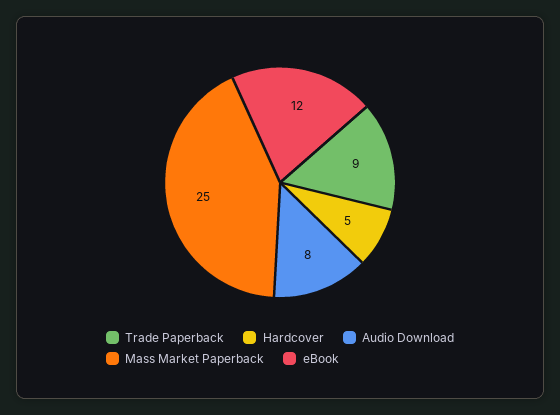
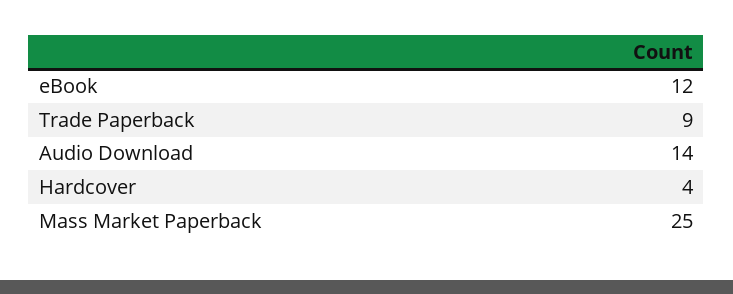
  {
    "Trade Paperback": 9,
-   "Hardcover": 5,
+   "Hardcover": 4,
-   "Audio Download": 8,
+   "Audio Download": 14,
    "Mass Market Paperback": 25,
    "eBook": 12
  }

